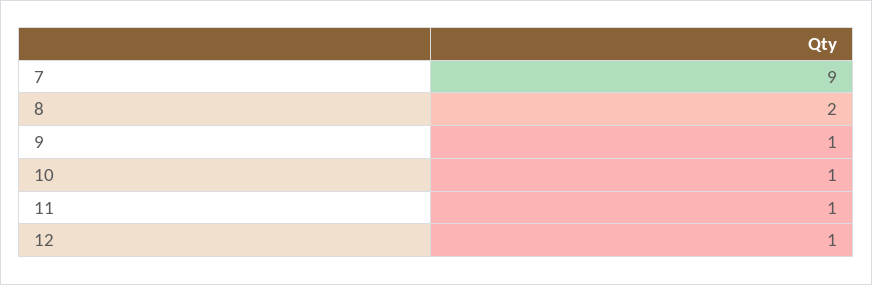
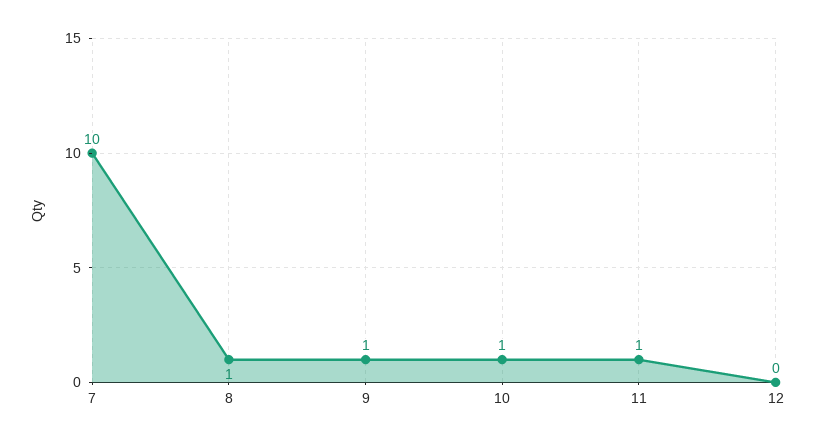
  {
-   "7": 9,
+   "7": 10,
-   "8": 2,
+   "8": 1,
    "9": 1,
    "10": 1,
    "11": 1,
-   "12": 1
+   "12": 0
  }

